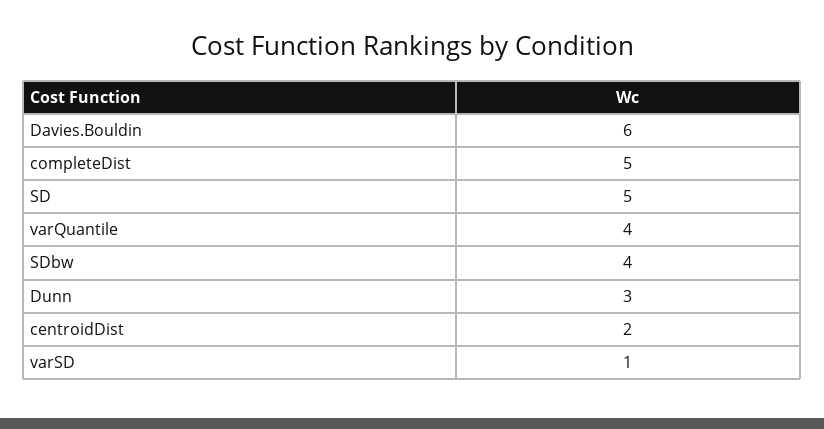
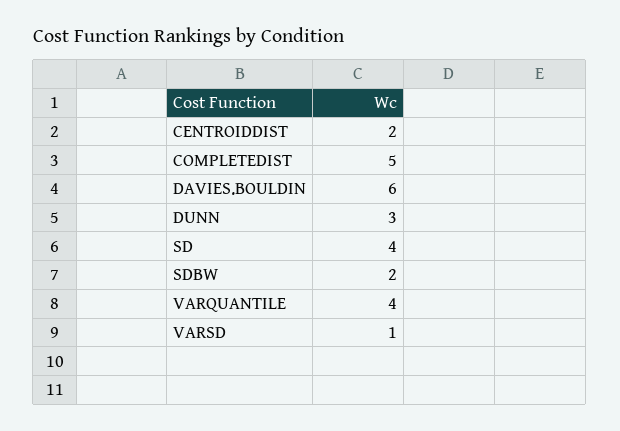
  {
    "Davies.Bouldin": 6,
    "completeDist": 5,
-   "SD": 5,
+   "SD": 4,
    "varQuantile": 4,
-   "SDbw": 4,
+   "SDbw": 2,
    "Dunn": 3,
    "centroidDist": 2,
    "varSD": 1
  }

